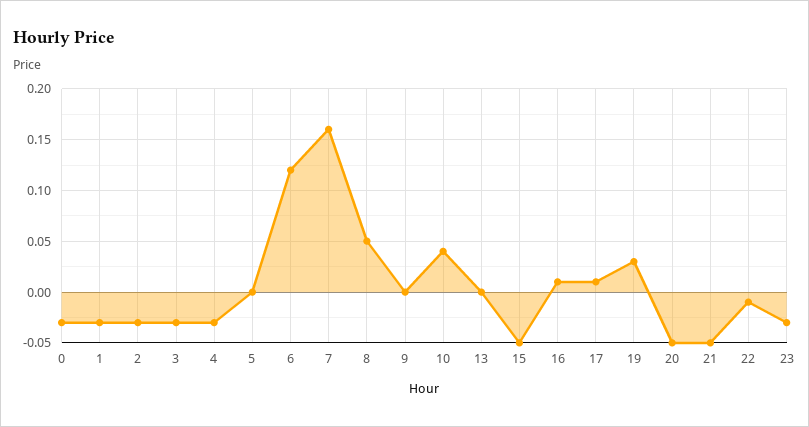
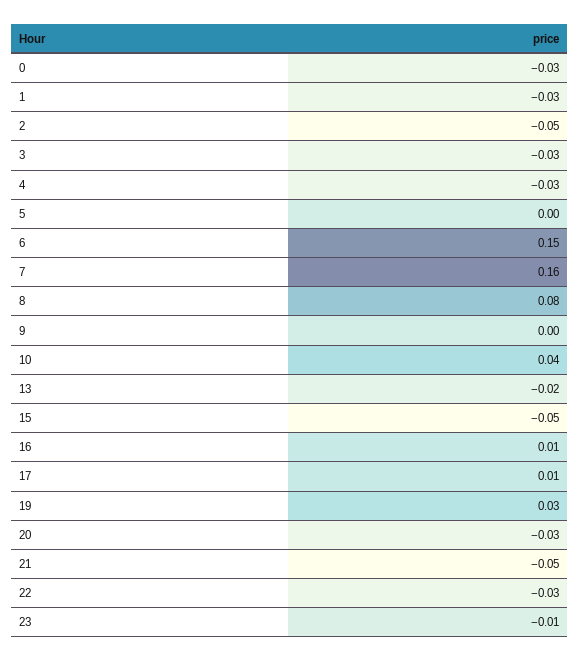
  {
    "0": -0.03,
    "1": -0.03,
-   "2": -0.03,
+   "2": -0.05,
    "3": -0.03,
    "4": -0.03,
    "5": 0,
-   "6": 0.12,
+   "6": 0.15,
    "7": 0.16,
-   "8": 0.05,
+   "8": 0.08,
    "9": 0,
    "10": 0.04,
-   "13": 0,
+   "13": -0.02,
    "15": -0.05,
    "16": 0.01,
    "17": 0.01,
    "19": 0.03,
-   "20": -0.05,
+   "20": -0.03,
    "21": -0.05,
-   "22": -0.01,
+   "22": -0.03,
-   "23": -0.03
+   "23": -0.01
  }

